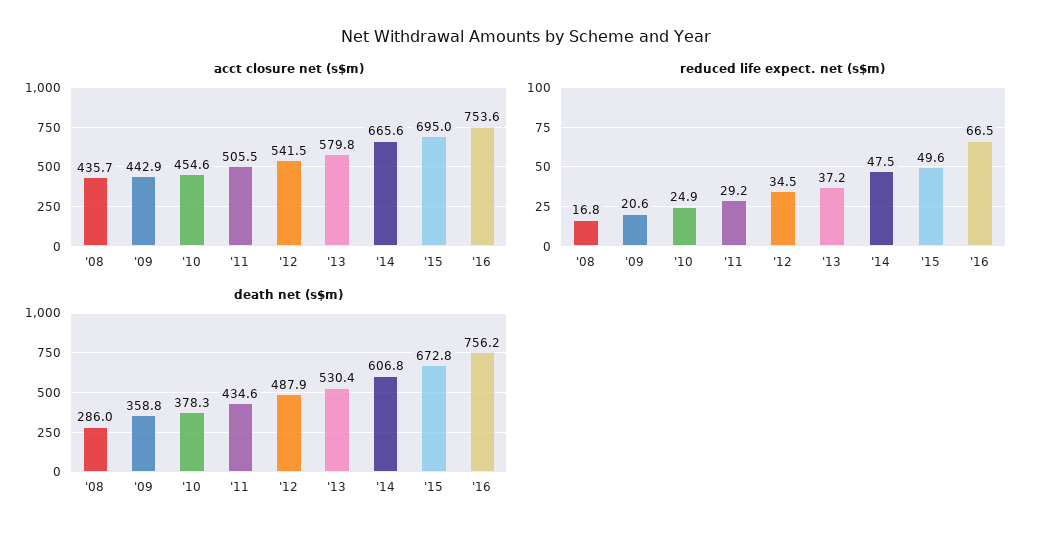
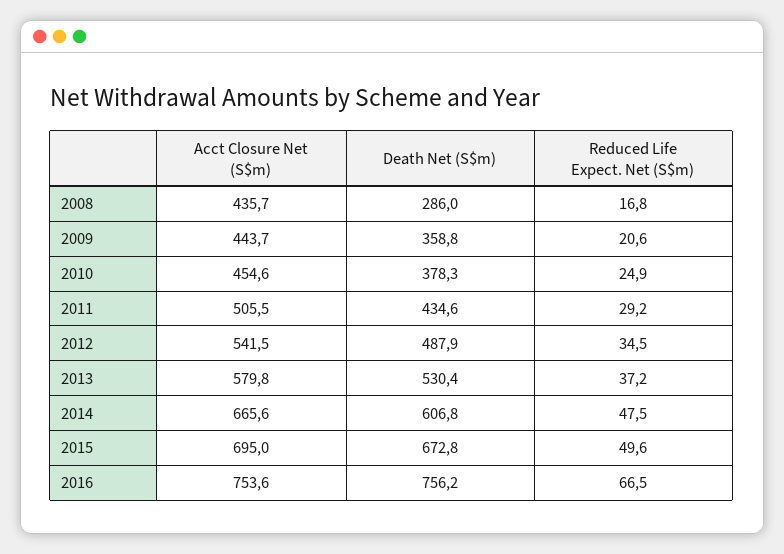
  {
    "acct closure net (s$m)": {
      "'08": 435.7,
-     "'09": 442.9,
+     "'09": 443.7,
      "'10": 454.6,
      "'11": 505.5,
      "'12": 541.5,
      "'13": 579.8,
      "'14": 665.6,
      "'15": 695,
      "'16": 753.6
    },
    "reduced life expect. net (s$m)": {
      "'08": 16.8,
      "'09": 20.6,
      "'10": 24.9,
      "'11": 29.2,
      "'12": 34.5,
      "'13": 37.2,
      "'14": 47.5,
      "'15": 49.6,
      "'16": 66.5
    },
    "death net (s$m)": {
      "'08": 286,
      "'09": 358.8,
      "'10": 378.3,
      "'11": 434.6,
      "'12": 487.9,
      "'13": 530.4,
      "'14": 606.8,
      "'15": 672.8,
      "'16": 756.2
    }
  }

